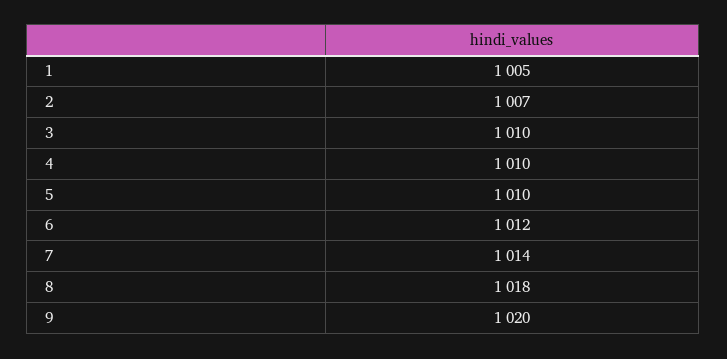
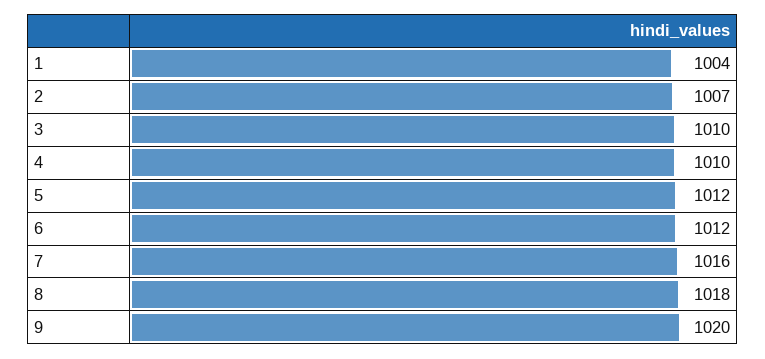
  {
-   "1": 1005,
+   "1": 1004,
    "2": 1007,
    "3": 1010,
    "4": 1010,
-   "5": 1010,
+   "5": 1012,
    "6": 1012,
-   "7": 1014,
+   "7": 1016,
    "8": 1018,
    "9": 1020
  }

